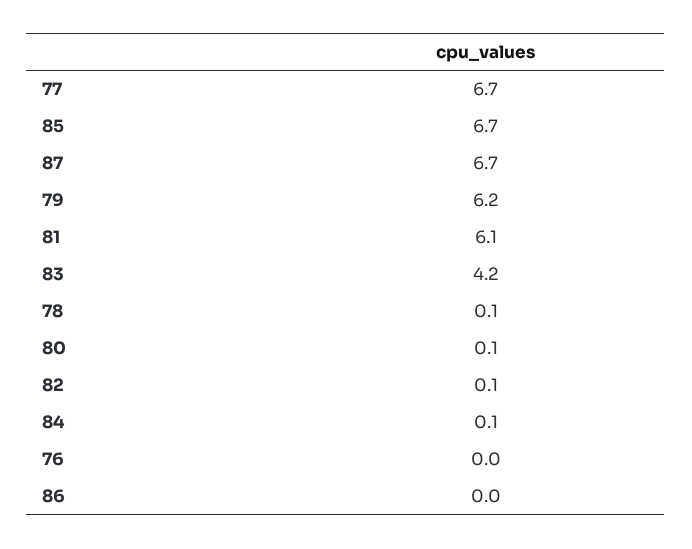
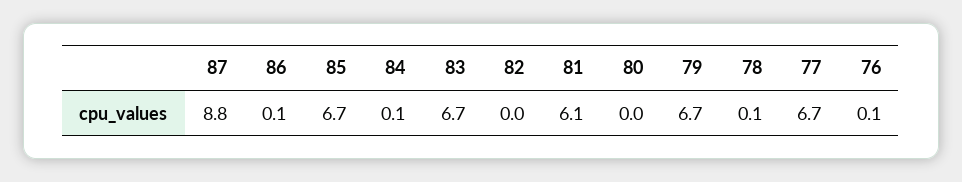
  {
    "77": 6.7,
    "85": 6.7,
-   "87": 6.7,
+   "87": 8.8,
-   "79": 6.2,
+   "79": 6.7,
    "81": 6.1,
-   "83": 4.2,
+   "83": 6.7,
    "78": 0.1,
-   "80": 0.1,
+   "80": 0,
-   "82": 0.1,
+   "82": 0,
    "84": 0.1,
-   "76": 0,
+   "76": 0.1,
-   "86": 0
+   "86": 0.1
  }

